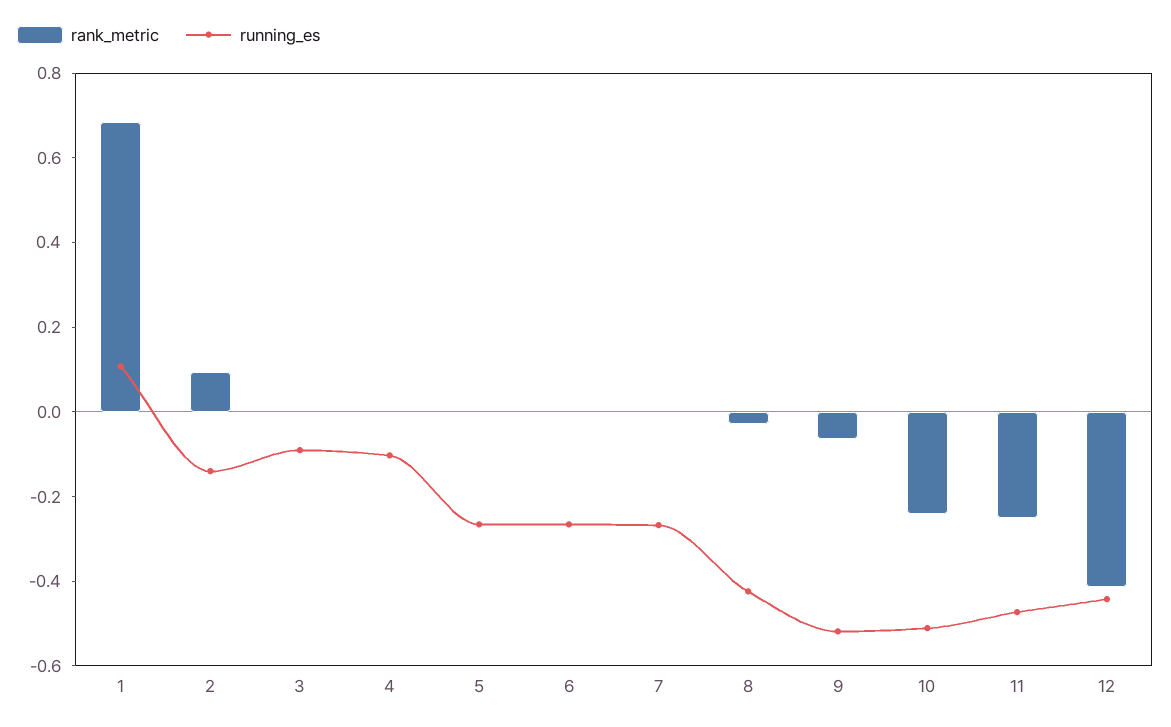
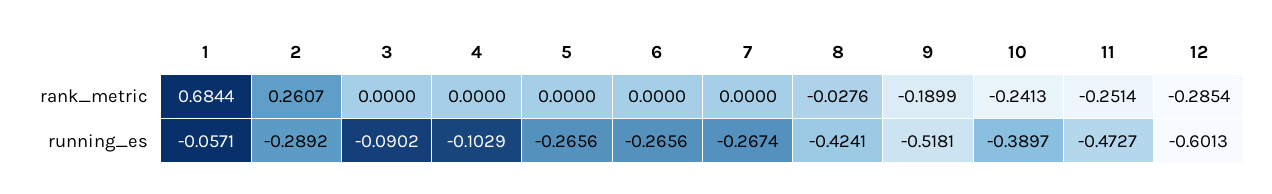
  {
    "rank_metric": {
      "1": 0.6844,
-     "2": 0.1,
+     "2": 0.2607,
      "3": 0,
      "4": 0,
      "5": 0,
      "6": 0,
      "7": 0,
      "8": -0.0276,
-     "9": -0.05,
+     "9": -0.1899,
      "10": -0.2413,
      "11": -0.2514,
-     "12": -0.4
+     "12": -0.2854
    },
    "running_es": {
-     "1": 0.1,
+     "1": -0.0571,
-     "2": -0.15,
+     "2": -0.2892,
      "3": -0.0902,
      "4": -0.1029,
      "5": -0.2656,
      "6": -0.2656,
      "7": -0.2674,
      "8": -0.4241,
      "9": -0.5181,
-     "10": -0.5,
+     "10": -0.3897,
      "11": -0.4727,
-     "12": -0.45
+     "12": -0.6013
    }
  }

